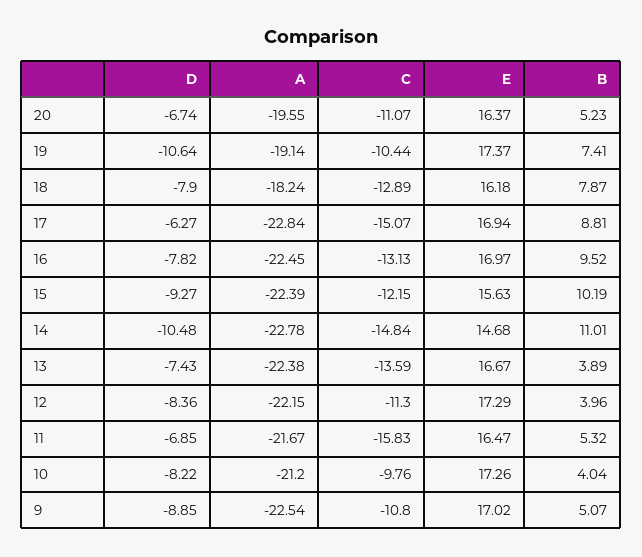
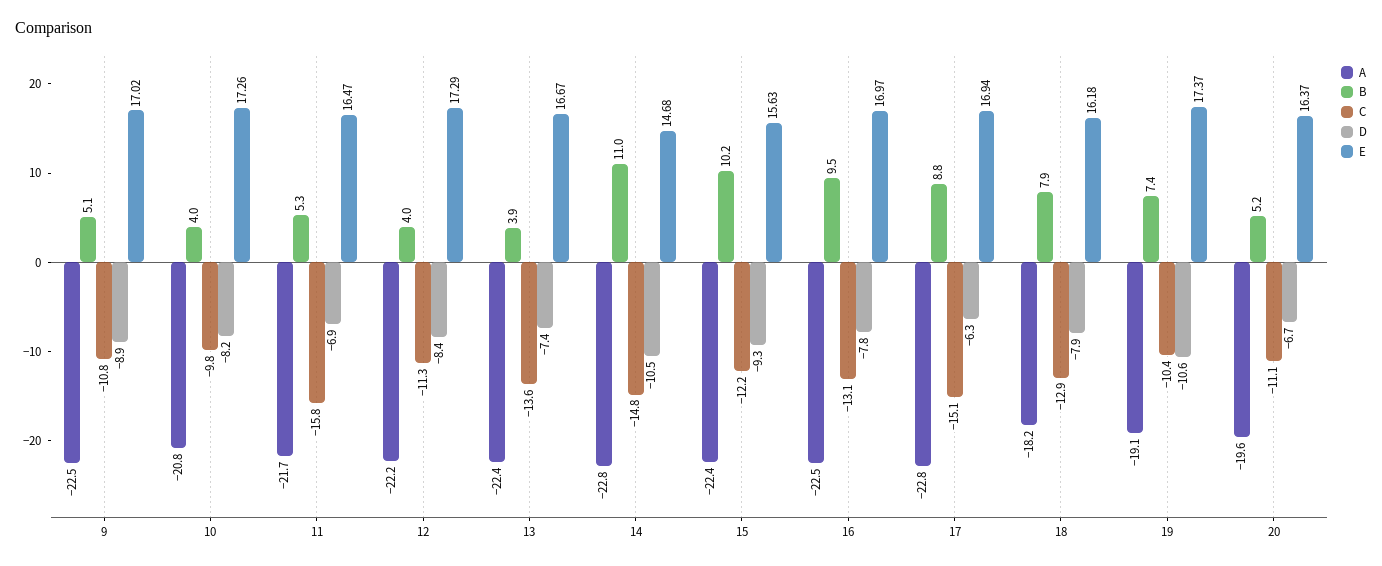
  {
    "D": {
      "20": -6.74,
      "19": -10.64,
      "18": -7.9,
      "17": -6.27,
      "16": -7.82,
      "15": -9.27,
      "14": -10.48,
      "13": -7.43,
      "12": -8.36,
      "11": -6.85,
      "10": -8.22,
      "9": -8.85
    },
    "A": {
      "20": -19.55,
      "19": -19.14,
      "18": -18.24,
      "17": -22.84,
      "16": -22.45,
      "15": -22.39,
      "14": -22.78,
      "13": -22.38,
      "12": -22.15,
      "11": -21.67,
-     "10": -21.2,
+     "10": -20.8,
      "9": -22.54
    },
    "C": {
      "20": -11.07,
      "19": -10.44,
      "18": -12.89,
      "17": -15.07,
      "16": -13.13,
      "15": -12.15,
      "14": -14.84,
      "13": -13.59,
      "12": -11.3,
      "11": -15.83,
      "10": -9.76,
      "9": -10.8
    },
    "E": {
      "20": 16.37,
      "19": 17.37,
      "18": 16.18,
      "17": 16.94,
      "16": 16.97,
      "15": 15.63,
      "14": 14.68,
      "13": 16.67,
      "12": 17.29,
      "11": 16.47,
      "10": 17.26,
      "9": 17.02
    },
    "B": {
      "20": 5.23,
      "19": 7.41,
      "18": 7.87,
      "17": 8.81,
      "16": 9.52,
      "15": 10.19,
      "14": 11.01,
      "13": 3.89,
      "12": 3.96,
      "11": 5.32,
      "10": 4.04,
      "9": 5.07
    }
  }

